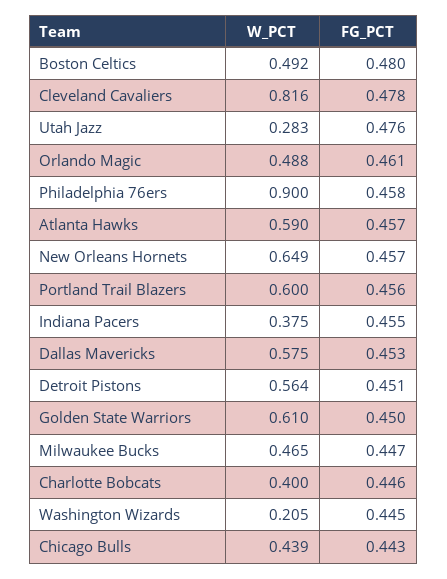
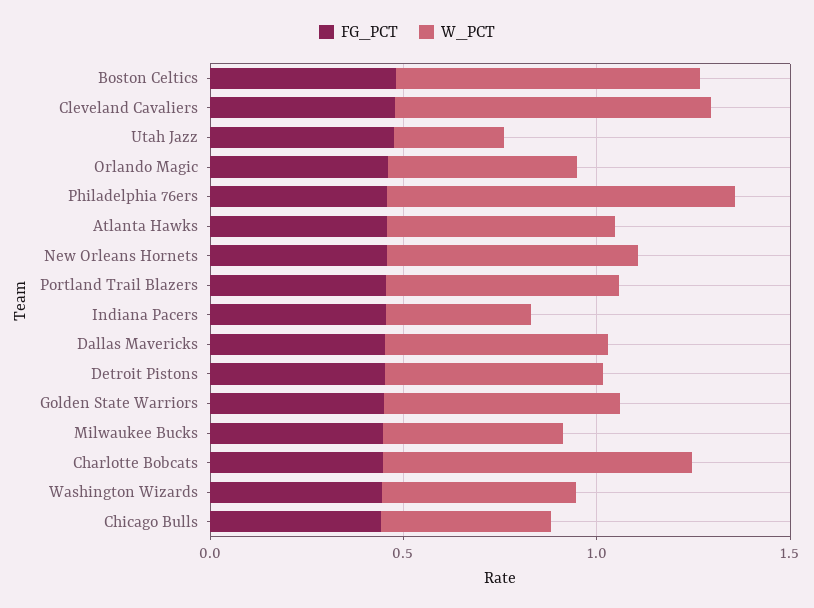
  {
    "W_PCT": {
-     "Boston Celtics": 0.492,
+     "Boston Celtics": 0.8,
      "Cleveland Cavaliers": 0.816,
      "Utah Jazz": 0.283,
      "Orlando Magic": 0.488,
      "Philadelphia 76ers": 0.9,
      "Atlanta Hawks": 0.59,
      "New Orleans Hornets": 0.649,
      "Portland Trail Blazers": 0.6,
      "Indiana Pacers": 0.375,
      "Dallas Mavericks": 0.575,
      "Detroit Pistons": 0.564,
      "Golden State Warriors": 0.61,
      "Milwaukee Bucks": 0.465,
-     "Charlotte Bobcats": 0.4,
+     "Charlotte Bobcats": 0.8,
-     "Washington Wizards": 0.205,
+     "Washington Wizards": 0.5,
      "Chicago Bulls": 0.439
    },
    "FG_PCT": {
      "Boston Celtics": 0.48,
      "Cleveland Cavaliers": 0.478,
      "Utah Jazz": 0.476,
      "Orlando Magic": 0.461,
      "Philadelphia 76ers": 0.458,
      "Atlanta Hawks": 0.457,
      "New Orleans Hornets": 0.457,
      "Portland Trail Blazers": 0.456,
      "Indiana Pacers": 0.455,
      "Dallas Mavericks": 0.453,
      "Detroit Pistons": 0.451,
      "Golden State Warriors": 0.45,
      "Milwaukee Bucks": 0.447,
      "Charlotte Bobcats": 0.446,
      "Washington Wizards": 0.445,
      "Chicago Bulls": 0.443
    }
  }

